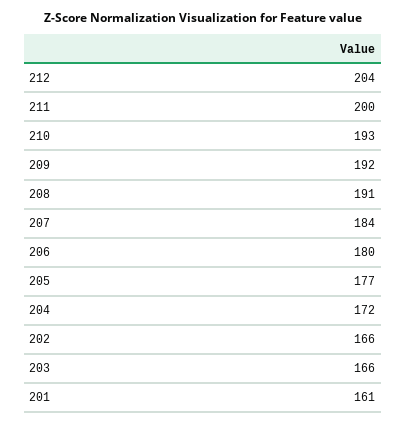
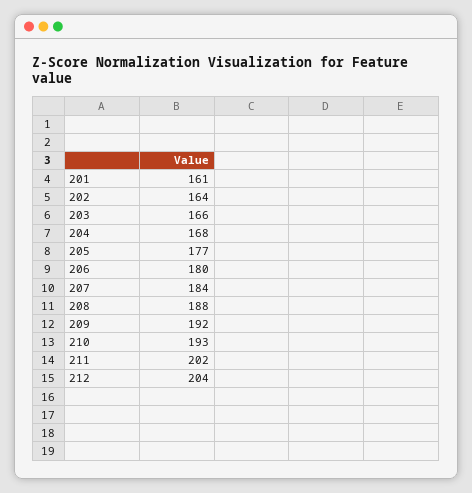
  {
    "212": 204,
-   "211": 200,
+   "211": 202,
    "210": 193,
    "209": 192,
-   "208": 191,
+   "208": 188,
    "207": 184,
    "206": 180,
    "205": 177,
-   "204": 172,
+   "204": 168,
-   "202": 166,
+   "202": 164,
    "203": 166,
    "201": 161
  }

